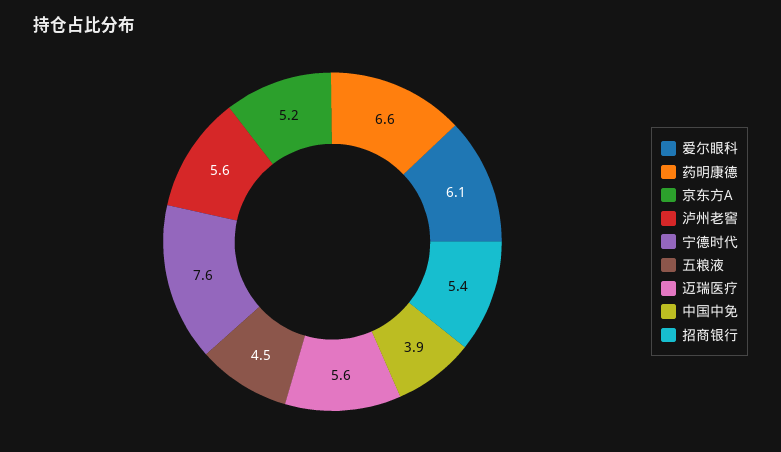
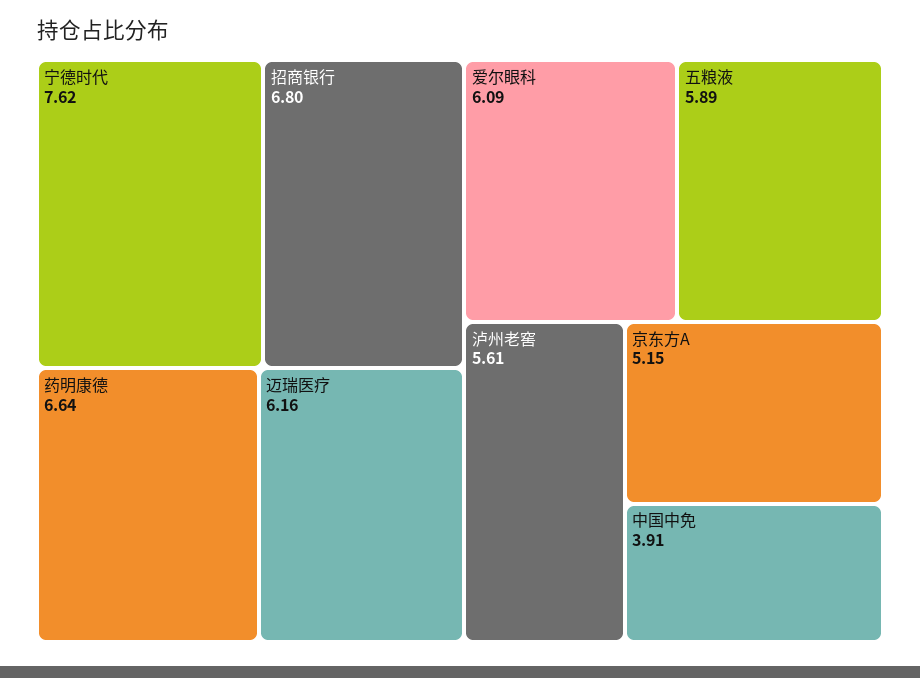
  {
    "爱尔眼科": 6.09,
    "药明康德": 6.64,
    "京东方A": 5.15,
    "泸州老窖": 5.61,
    "宁德时代": 7.62,
-   "五粮液": 4.5,
+   "五粮液": 5.89,
-   "迈瑞医疗": 5.6,
+   "迈瑞医疗": 6.16,
    "中国中免": 3.91,
-   "招商银行": 5.4
+   "招商银行": 6.8
  }

